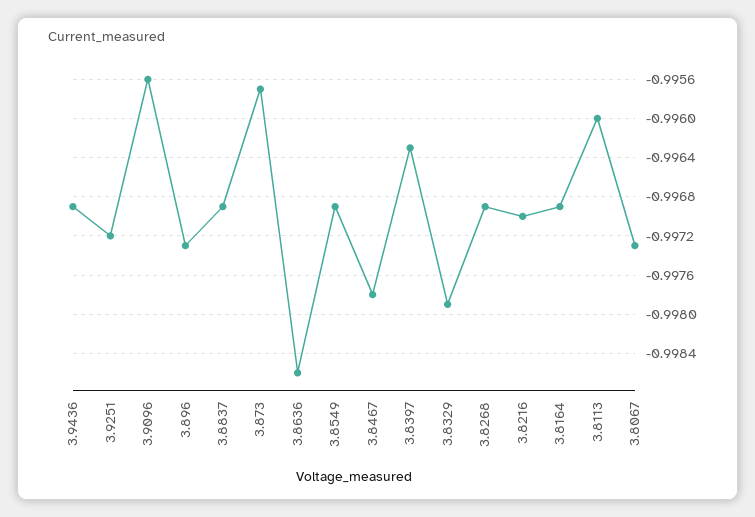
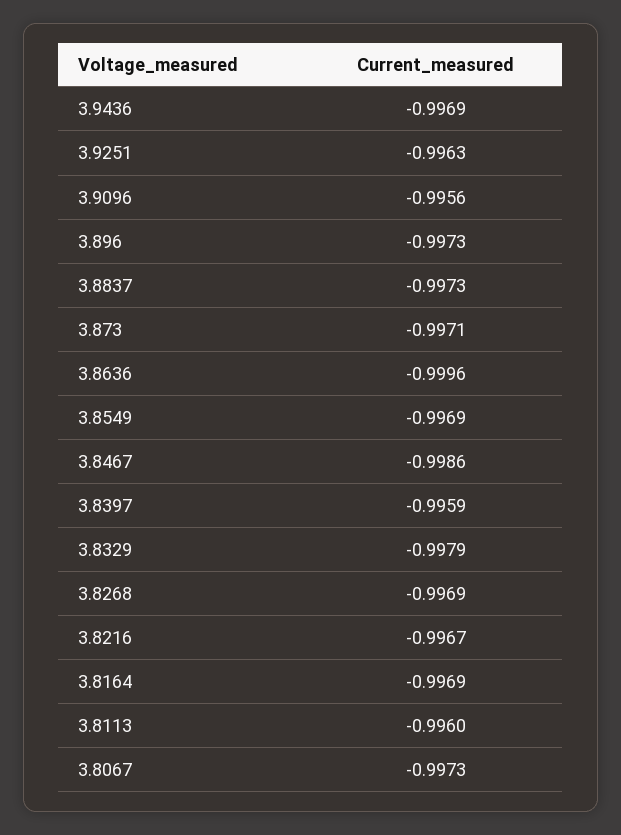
  {
    "3.9436": -0.9969,
-   "3.9251": -0.9972,
+   "3.9251": -0.9963,
    "3.9096": -0.9956,
    "3.896": -0.9973,
-   "3.8837": -0.9969,
+   "3.8837": -0.9973,
-   "3.873": -0.9957,
+   "3.873": -0.9971,
-   "3.8636": -0.9986,
+   "3.8636": -0.9996,
    "3.8549": -0.9969,
-   "3.8467": -0.9978,
+   "3.8467": -0.9986,
-   "3.8397": -0.9963,
+   "3.8397": -0.9959,
    "3.8329": -0.9979,
    "3.8268": -0.9969,
-   "3.8216": -0.997,
+   "3.8216": -0.9967,
    "3.8164": -0.9969,
    "3.8113": -0.996,
    "3.8067": -0.9973
  }

